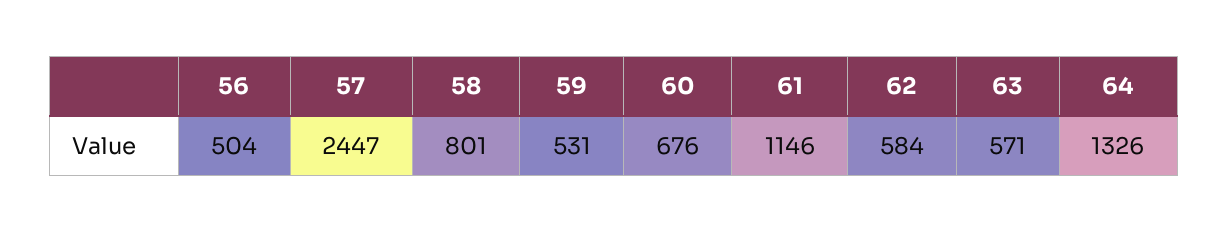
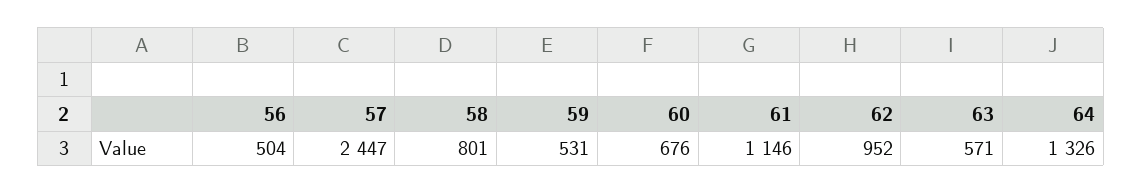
  {
    "56": 504,
    "57": 2447,
    "58": 801,
    "59": 531,
    "60": 676,
    "61": 1146,
-   "62": 584,
+   "62": 952,
    "63": 571,
    "64": 1326
  }

